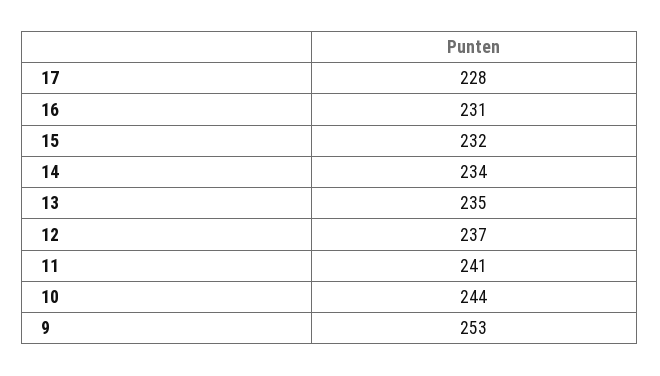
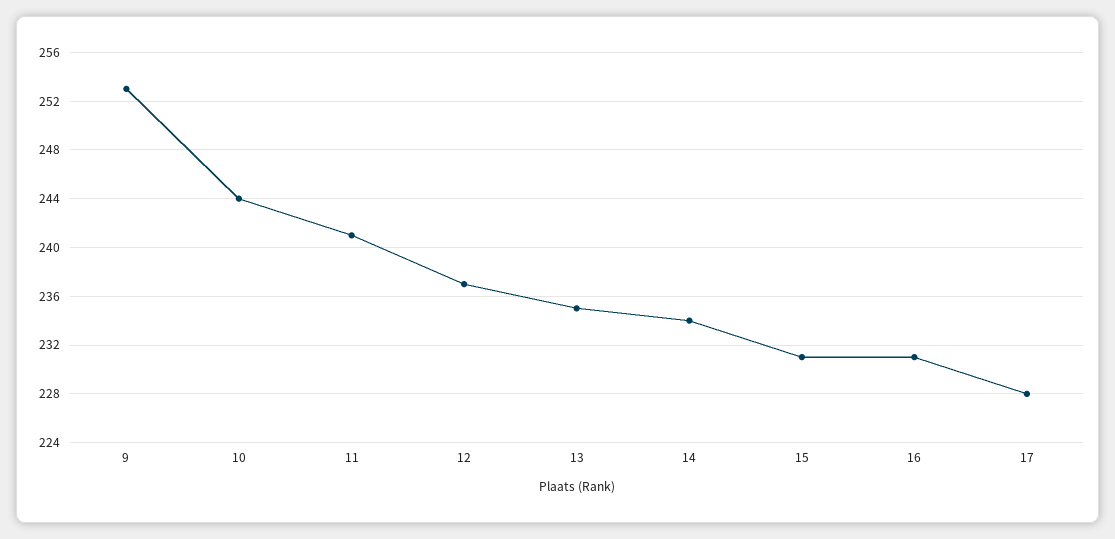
  {
    "17": 228,
    "16": 231,
-   "15": 232,
+   "15": 231,
    "14": 234,
    "13": 235,
    "12": 237,
    "11": 241,
    "10": 244,
    "9": 253
  }

